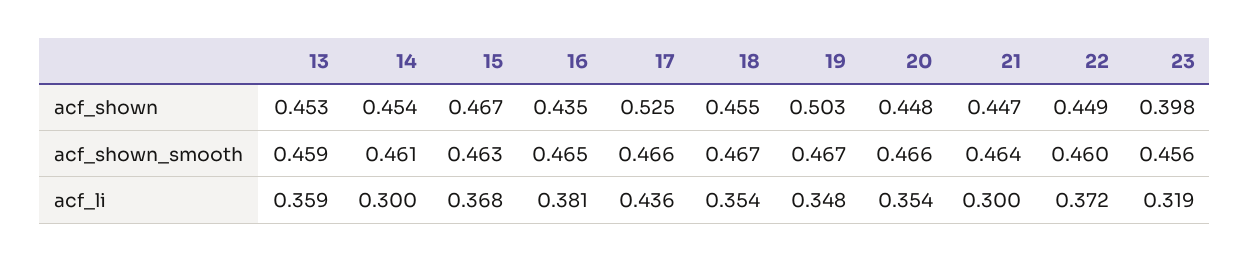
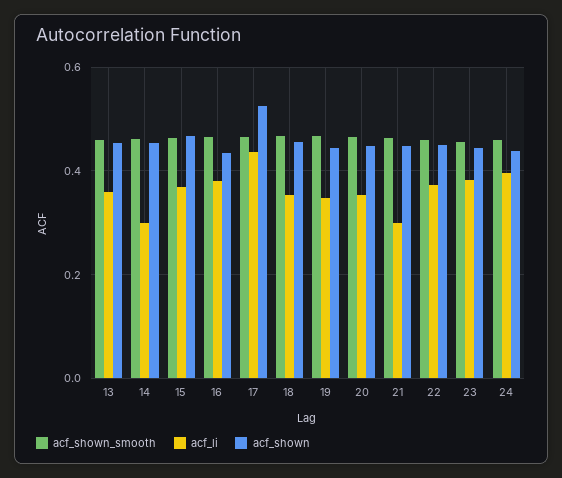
  {
    "acf_shown": {
      "13": 0.453,
      "14": 0.454,
      "15": 0.467,
      "16": 0.435,
      "17": 0.525,
      "18": 0.455,
-     "19": 0.503,
+     "19": 0.44,
      "20": 0.448,
      "21": 0.447,
      "22": 0.449,
-     "23": 0.398
+     "23": 0.44,
+     "24": 0.44
    },
    "acf_shown_smooth": {
      "13": 0.459,
      "14": 0.461,
      "15": 0.463,
      "16": 0.465,
      "17": 0.466,
      "18": 0.467,
      "19": 0.467,
      "20": 0.466,
      "21": 0.464,
      "22": 0.46,
-     "23": 0.456
+     "23": 0.456,
+     "24": 0.46
    },
    "acf_li": {
      "13": 0.359,
      "14": 0.3,
      "15": 0.368,
      "16": 0.381,
      "17": 0.436,
      "18": 0.354,
      "19": 0.348,
      "20": 0.354,
      "21": 0.3,
      "22": 0.372,
-     "23": 0.319
+     "23": 0.38,
+     "24": 0.4
    }
  }

